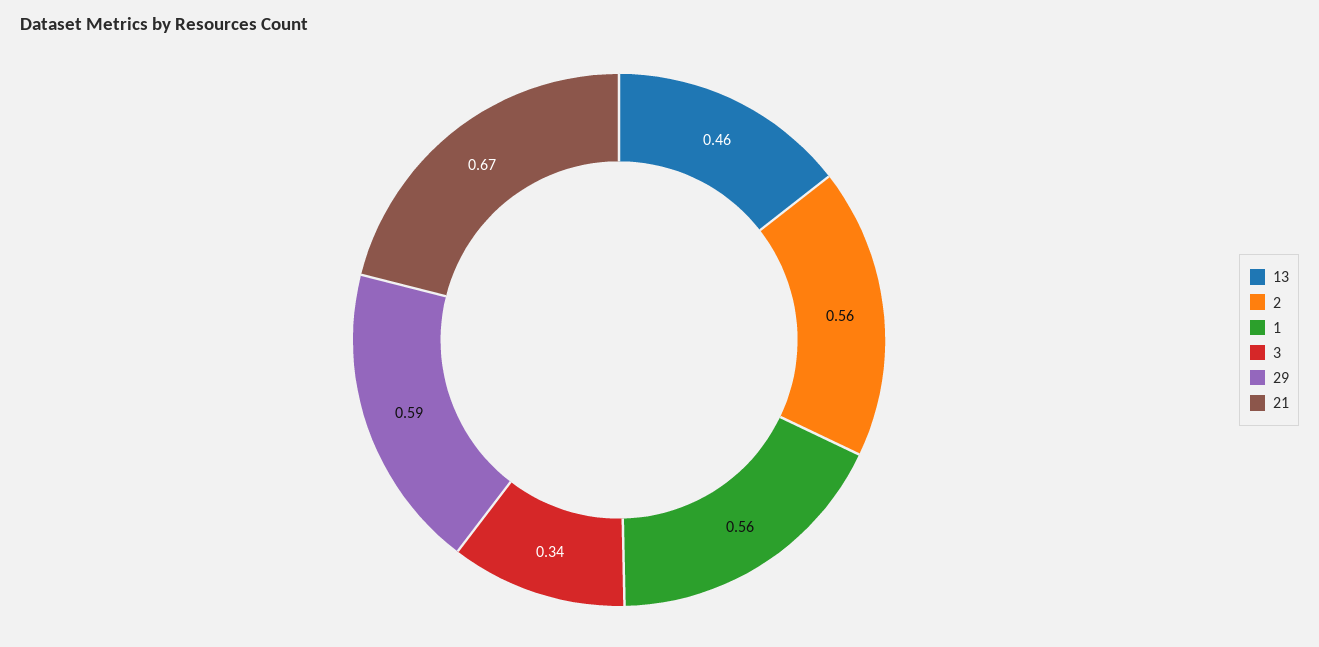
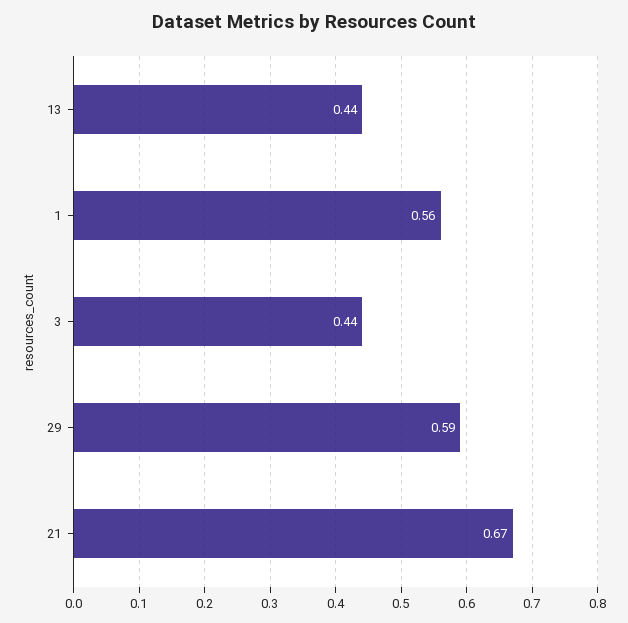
  {
-   "13": 0.46,
+   "13": 0.44,
-   "2": 0.56,
    "1": 0.56,
-   "3": 0.34,
+   "3": 0.44,
    "29": 0.59,
    "21": 0.67
  }

